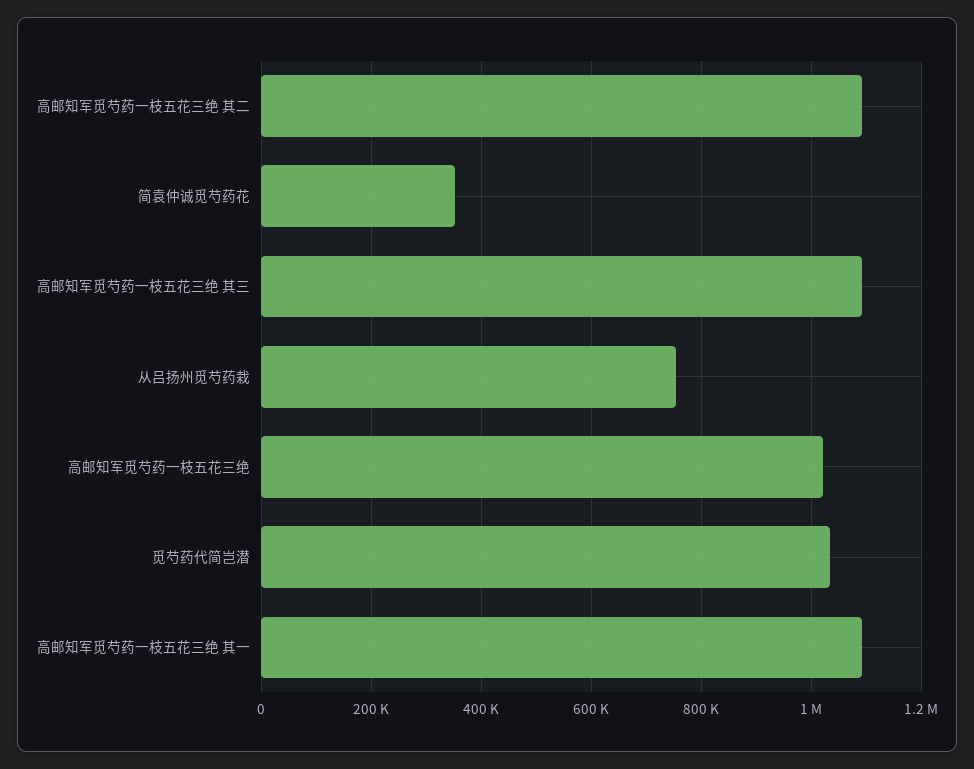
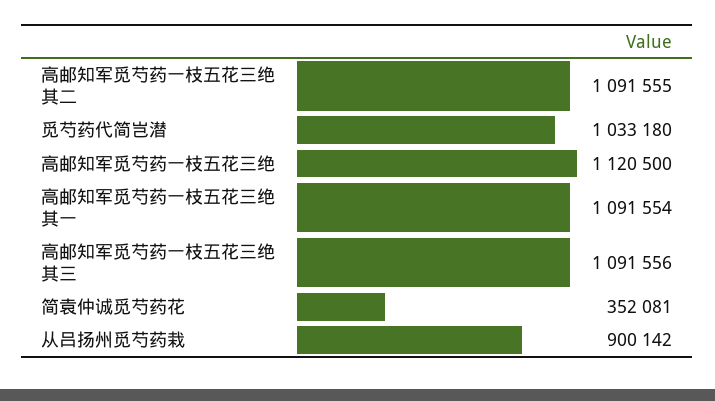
  {
    "高邮知军觅芍药一枝五花三绝 其二": 1091555,
    "简袁仲诚觅芍药花": 352081,
    "高邮知军觅芍药一枝五花三绝 其三": 1091556,
-   "从吕扬州觅芍药栽": 760000,
+   "从吕扬州觅芍药栽": 900142,
-   "高邮知军觅芍药一枝五花三绝": 1020000,
+   "高邮知军觅芍药一枝五花三绝": 1120500,
    "觅芍药代简岂潜": 1033180,
    "高邮知军觅芍药一枝五花三绝 其一": 1091554
  }

